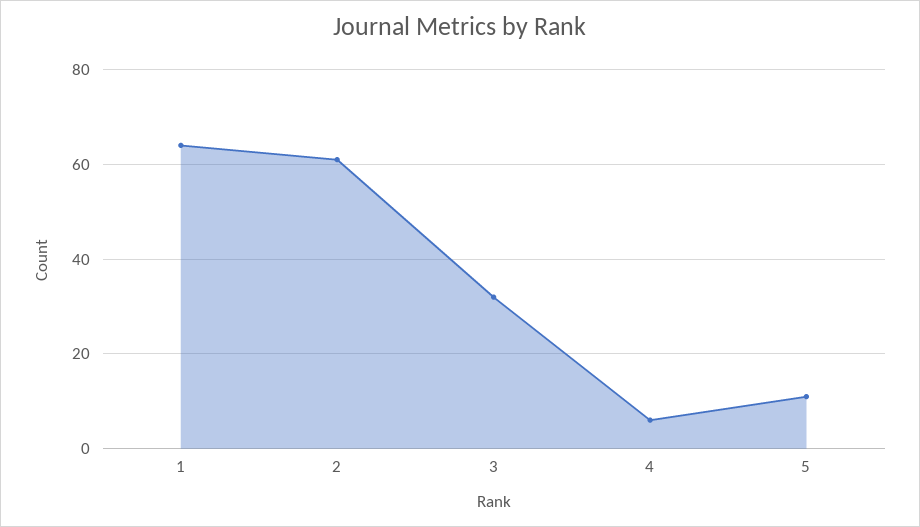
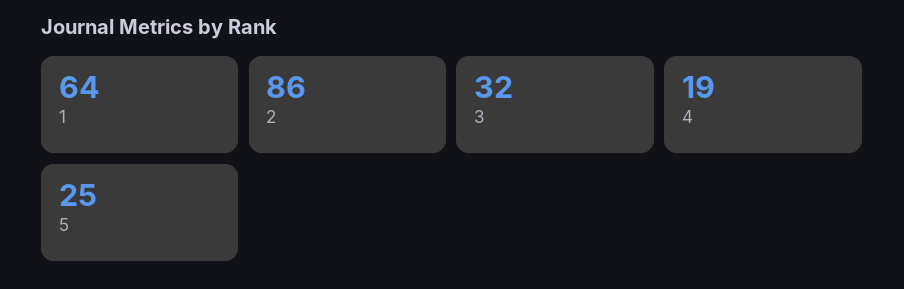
  {
    "1": 64,
-   "2": 60,
+   "2": 86,
    "3": 32,
-   "4": 5,
+   "4": 19,
-   "5": 10
+   "5": 25
  }

